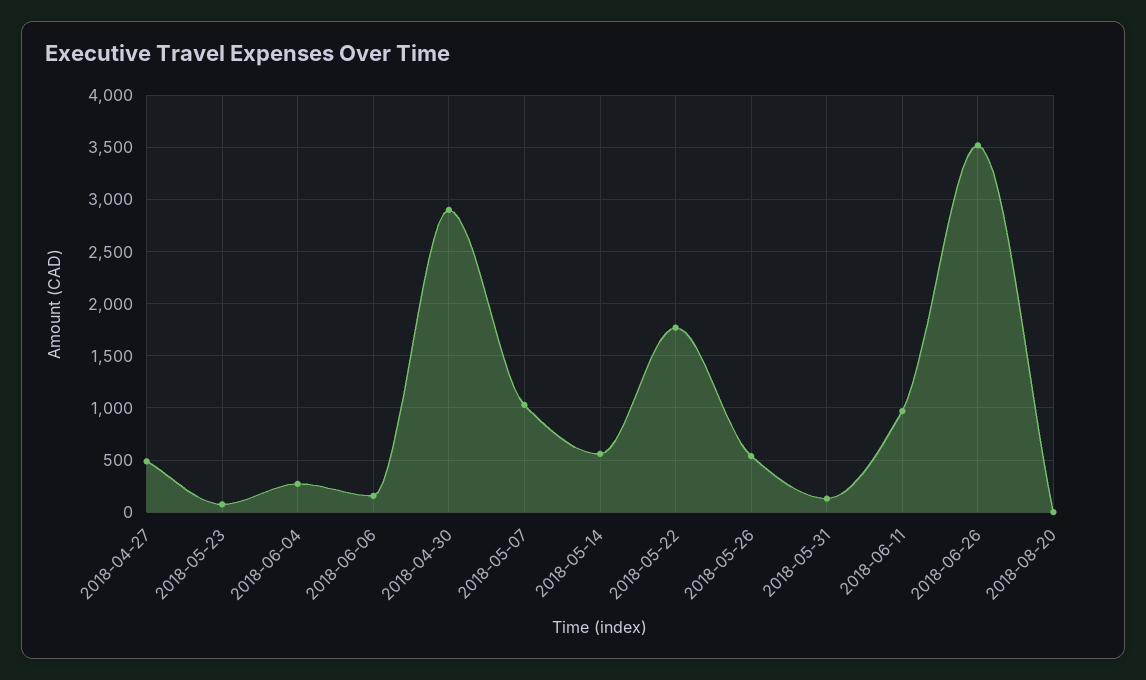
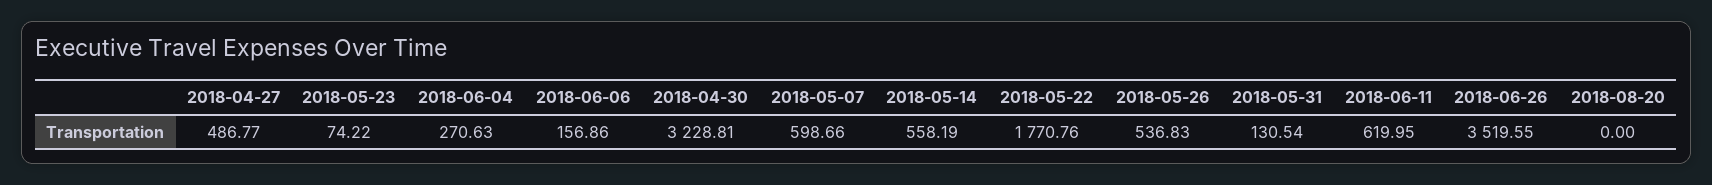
  {
    "2018-04-27": 486.77,
    "2018-05-23": 74.22,
    "2018-06-04": 270.63,
    "2018-06-06": 156.86,
-   "2018-04-30": 2900,
+   "2018-04-30": 3228.81,
-   "2018-05-07": 1000,
+   "2018-05-07": 598.66,
    "2018-05-14": 558.19,
    "2018-05-22": 1770.76,
    "2018-05-26": 536.83,
    "2018-05-31": 130.54,
-   "2018-06-11": 1000,
+   "2018-06-11": 619.95,
    "2018-06-26": 3519.55,
    "2018-08-20": 0
  }

